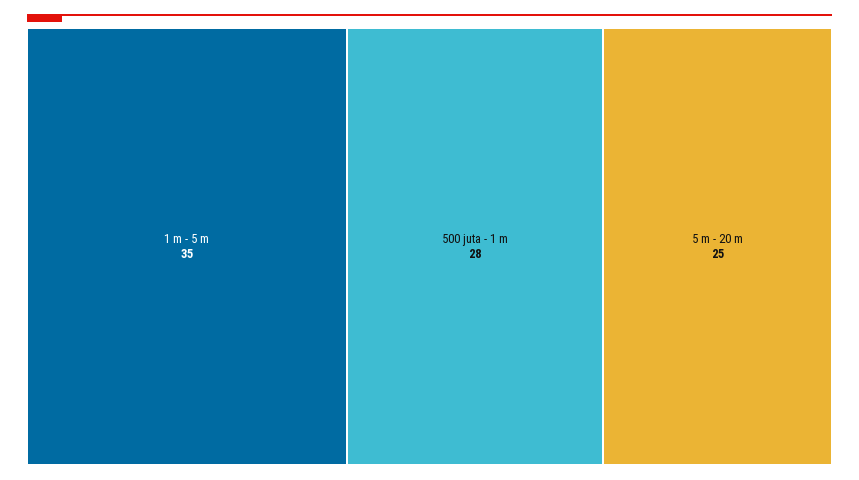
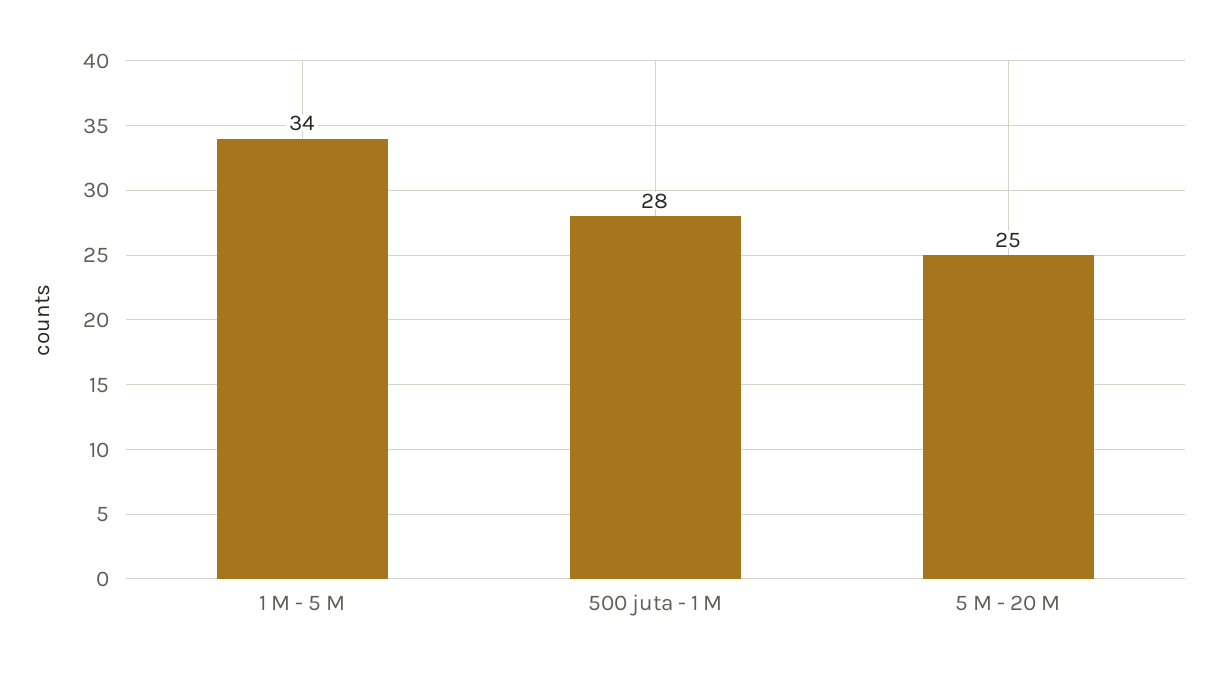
  {
-   "1 m - 5 m": 35,
+   "1 m - 5 m": 34,
    "500 juta - 1 m": 28,
    "5 m - 20 m": 25
  }

